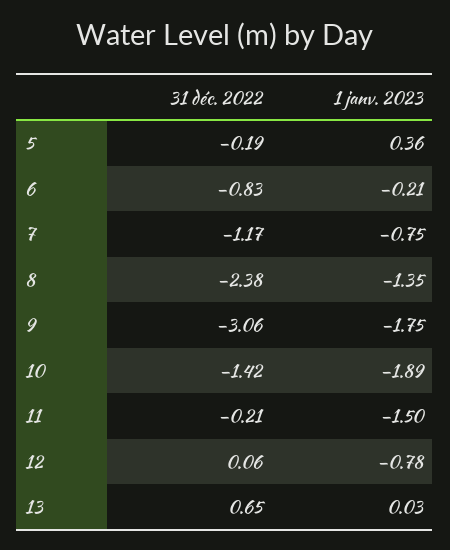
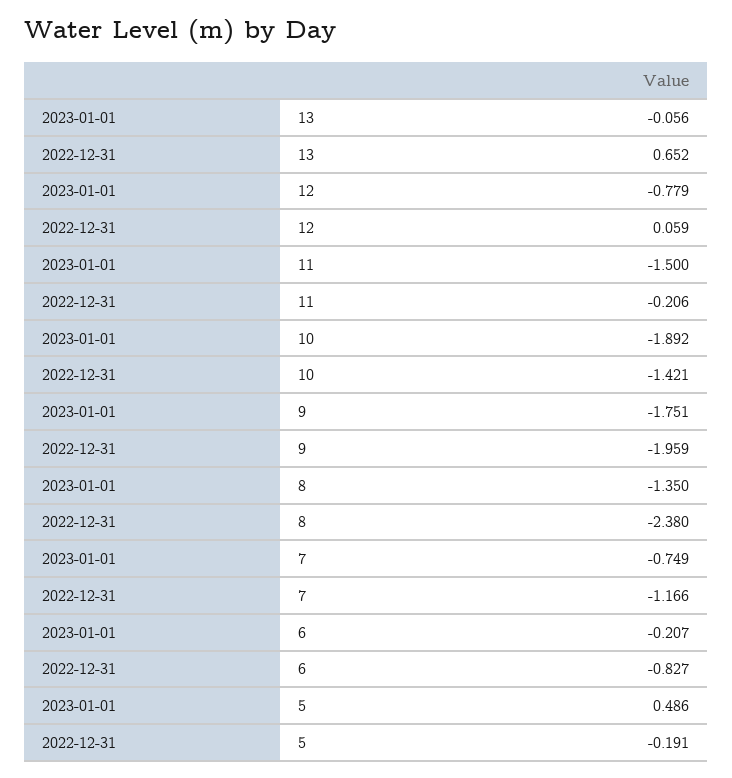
  {
    "31 déc. 2022": {
      "5": -0.191,
      "6": -0.827,
      "7": -1.166,
      "8": -2.38,
-     "9": -3.06,
+     "9": -1.959,
      "10": -1.421,
      "11": -0.206,
      "12": 0.059,
      "13": 0.652
    },
    "1 janv. 2023": {
-     "5": 0.36,
+     "5": 0.486,
      "6": -0.207,
      "7": -0.749,
      "8": -1.35,
      "9": -1.751,
      "10": -1.892,
      "11": -1.5,
      "12": -0.779,
-     "13": 0.03
+     "13": -0.056
    }
  }

